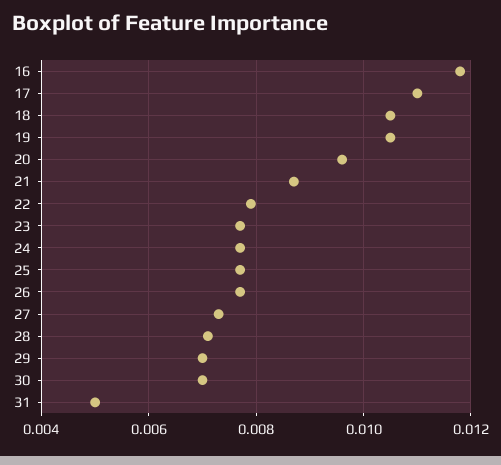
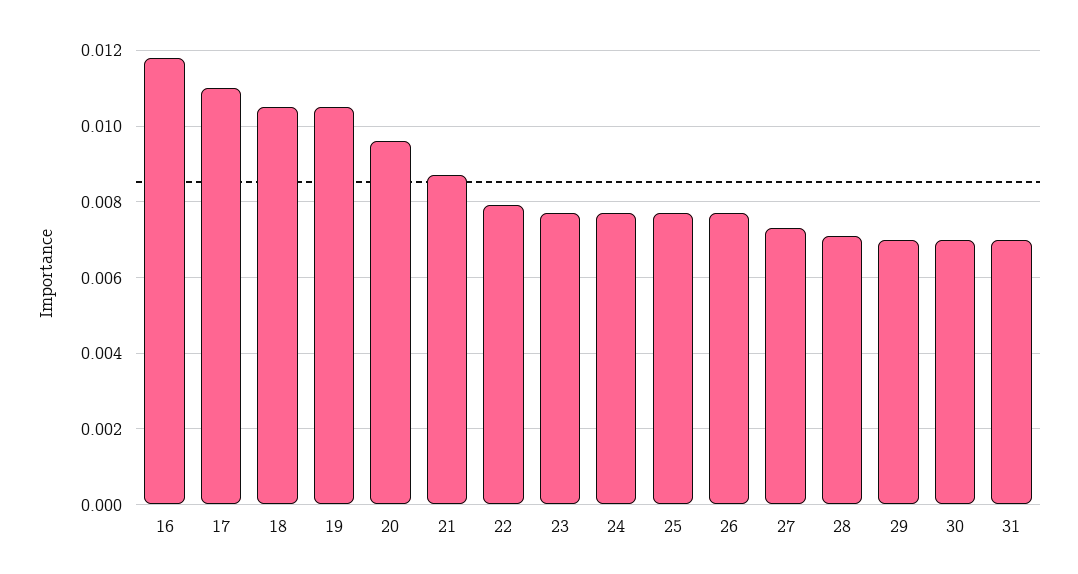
  {
    "16": 0.012,
    "17": 0.011,
    "18": 0.0105,
    "19": 0.0105,
    "20": 0.0095,
    "21": 0.0085,
    "22": 0.008,
    "23": 0.0075,
    "24": 0.0075,
    "25": 0.0075,
    "26": 0.0075,
    "27": 0.0075,
    "28": 0.007,
    "29": 0.007,
    "30": 0.007,
-   "31": 0.005
+   "31": 0.007
  }

